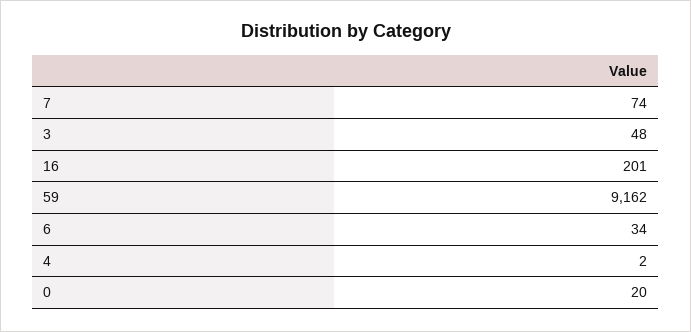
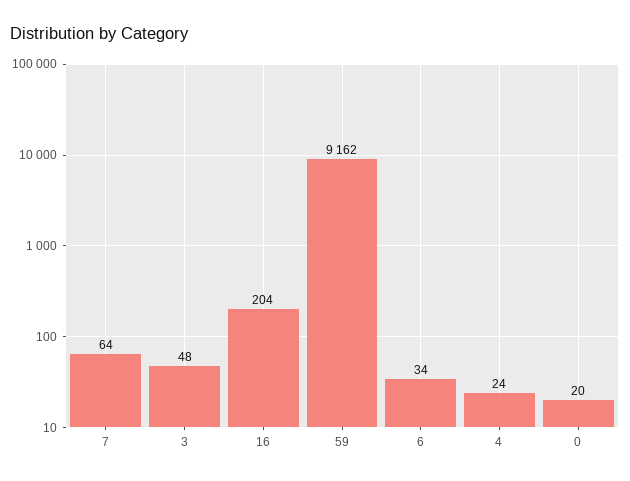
  {
-   "7": 74,
+   "7": 64,
    "3": 48,
-   "16": 201,
+   "16": 204,
    "59": 9162,
    "6": 34,
-   "4": 2,
+   "4": 24,
    "0": 20
  }

